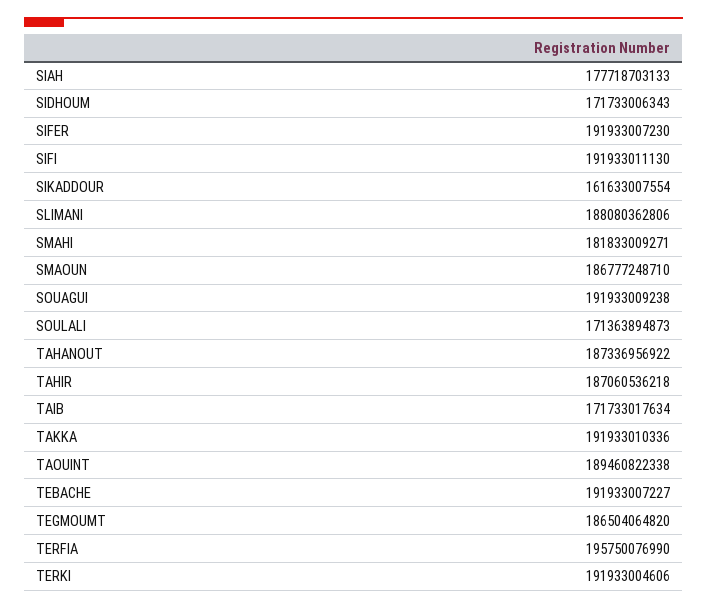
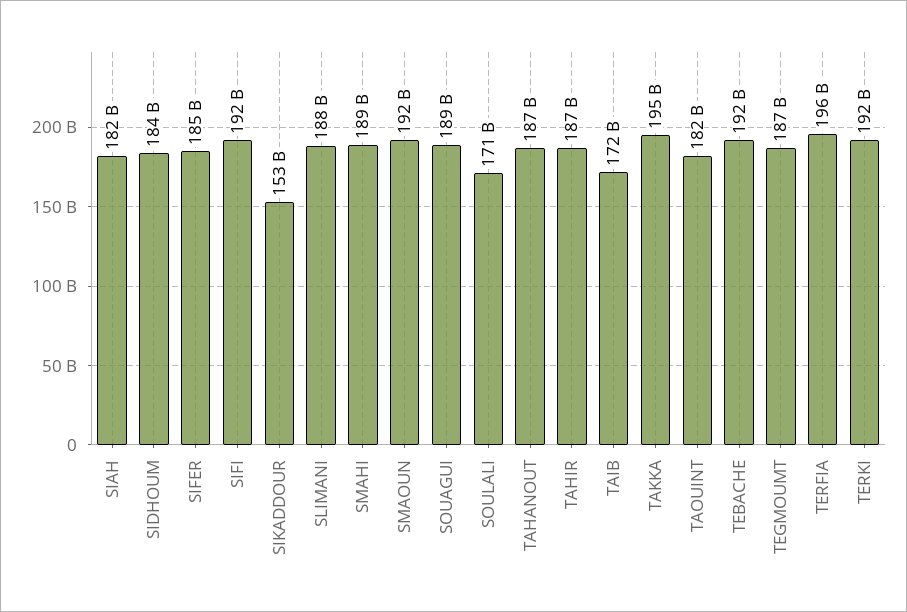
  {
-   "SIAH": 177718703133,
+   "SIAH": 182000000000,
-   "SIDHOUM": 171733006343,
+   "SIDHOUM": 184000000000,
-   "SIFER": 191933007230,
+   "SIFER": 185000000000,
    "SIFI": 191933011130,
-   "SIKADDOUR": 161633007554,
+   "SIKADDOUR": 153000000000,
    "SLIMANI": 188080362806,
-   "SMAHI": 181833009271,
+   "SMAHI": 189000000000,
-   "SMAOUN": 186777248710,
+   "SMAOUN": 192000000000,
-   "SOUAGUI": 191933009238,
+   "SOUAGUI": 189000000000,
    "SOULALI": 171363894873,
    "TAHANOUT": 187336956922,
    "TAHIR": 187060536218,
    "TAIB": 171733017634,
-   "TAKKA": 191933010336,
+   "TAKKA": 195000000000,
-   "TAOUINT": 189460822338,
+   "TAOUINT": 182000000000,
    "TEBACHE": 191933007227,
    "TEGMOUMT": 186504064820,
    "TERFIA": 195750076990,
    "TERKI": 191933004606
  }

